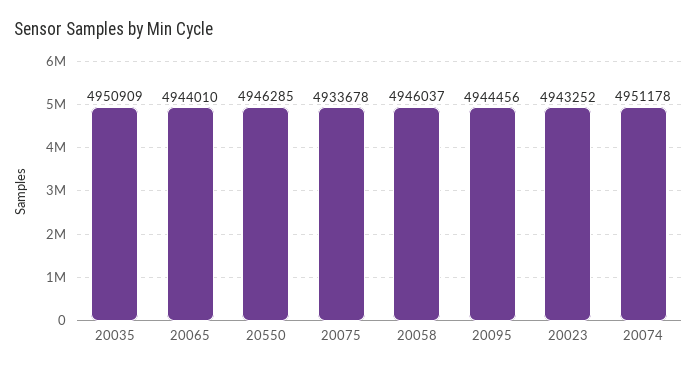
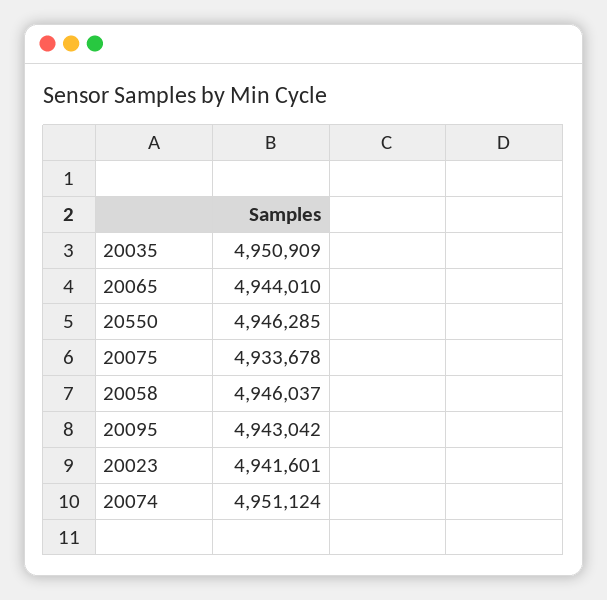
  {
    "20035": 4950909,
    "20065": 4944010,
    "20550": 4946285,
    "20075": 4933678,
    "20058": 4946037,
-   "20095": 4944456,
+   "20095": 4943042,
-   "20023": 4943252,
+   "20023": 4941601,
-   "20074": 4951178
+   "20074": 4951124
  }

